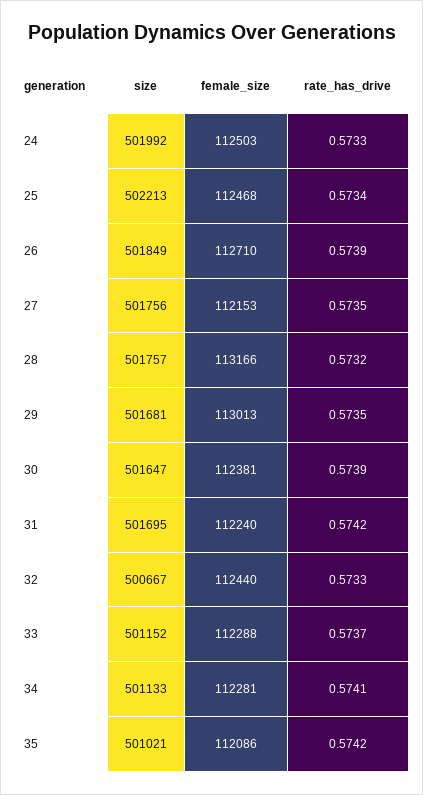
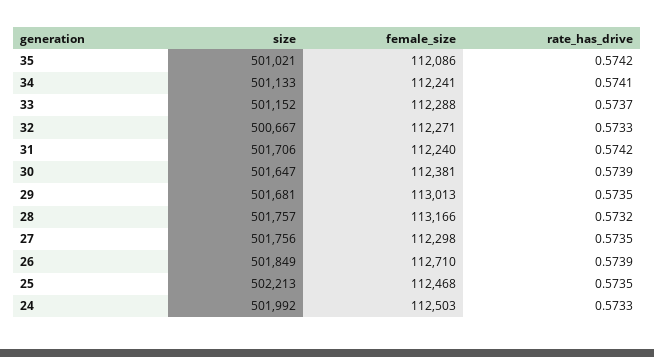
  {
    "size": {
      "24": 501992,
      "25": 502213,
      "26": 501849,
      "27": 501756,
      "28": 501757,
      "29": 501681,
      "30": 501647,
-     "31": 501695,
+     "31": 501706,
      "32": 500667,
      "33": 501152,
      "34": 501133,
      "35": 501021
    },
    "female_size": {
      "24": 112503,
      "25": 112468,
      "26": 112710,
-     "27": 112153,
+     "27": 112298,
      "28": 113166,
      "29": 113013,
      "30": 112381,
      "31": 112240,
-     "32": 112440,
+     "32": 112271,
      "33": 112288,
-     "34": 112281,
+     "34": 112241,
      "35": 112086
    },
    "rate_has_drive": {
      "24": 0.5733,
-     "25": 0.5734,
+     "25": 0.5735,
      "26": 0.5739,
      "27": 0.5735,
      "28": 0.5732,
      "29": 0.5735,
      "30": 0.5739,
      "31": 0.5742,
      "32": 0.5733,
      "33": 0.5737,
      "34": 0.5741,
      "35": 0.5742
    }
  }

